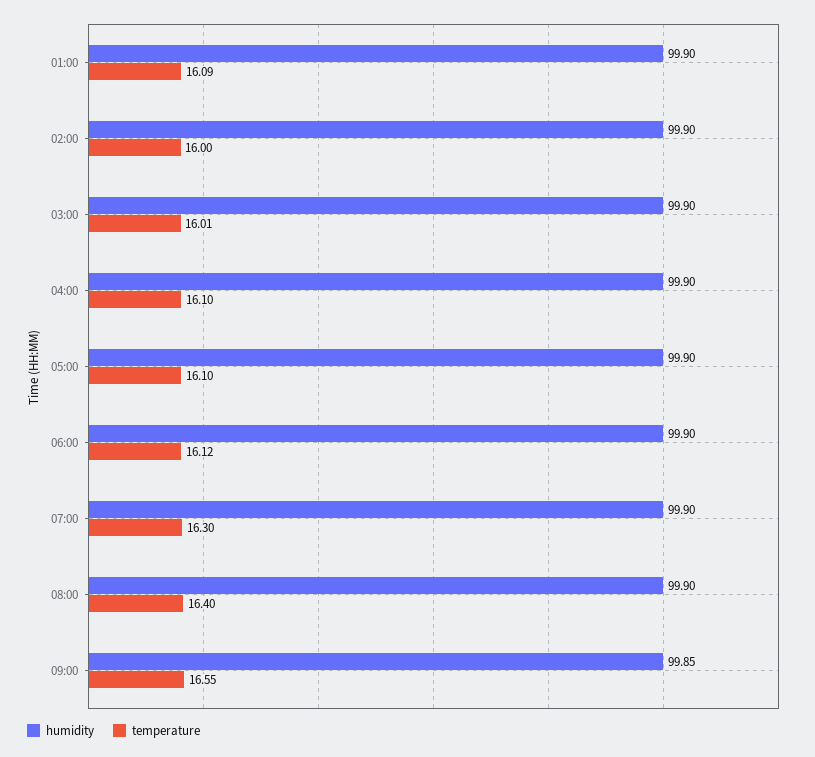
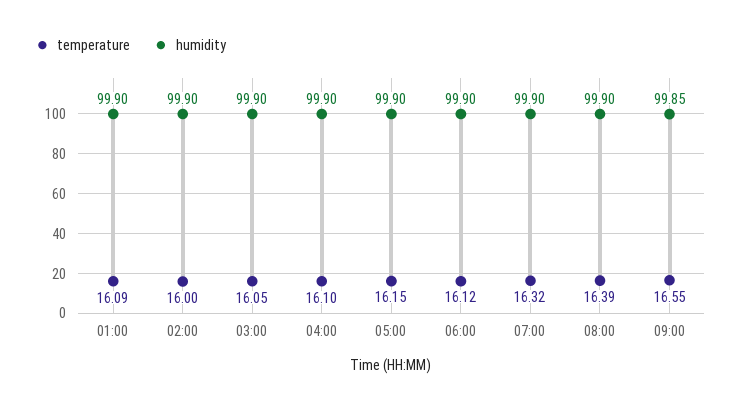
  {
    "humidity": {
      "01:00": 99.9,
      "02:00": 99.9,
      "03:00": 99.9,
      "04:00": 99.9,
      "05:00": 99.9,
      "06:00": 99.9,
      "07:00": 99.9,
      "08:00": 99.9,
      "09:00": 99.85
    },
    "temperature": {
      "01:00": 16.09,
      "02:00": 16,
-     "03:00": 16.01,
+     "03:00": 16.05,
      "04:00": 16.1,
-     "05:00": 16.1,
+     "05:00": 16.15,
      "06:00": 16.12,
-     "07:00": 16.3,
+     "07:00": 16.32,
-     "08:00": 16.4,
+     "08:00": 16.39,
      "09:00": 16.55
    }
  }

